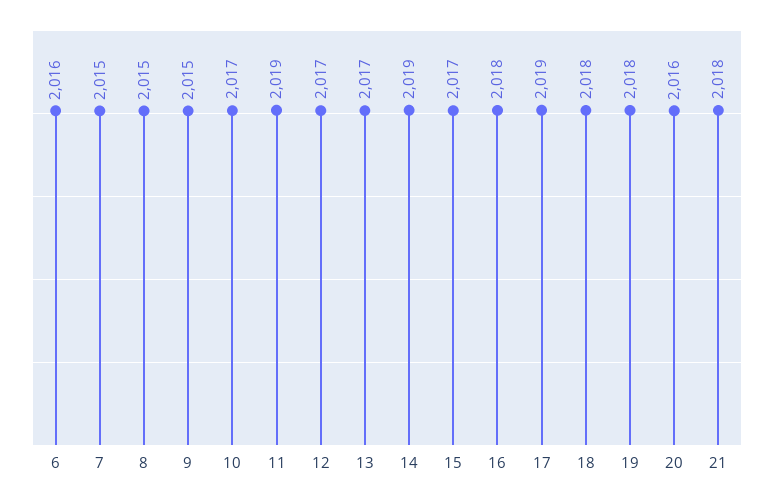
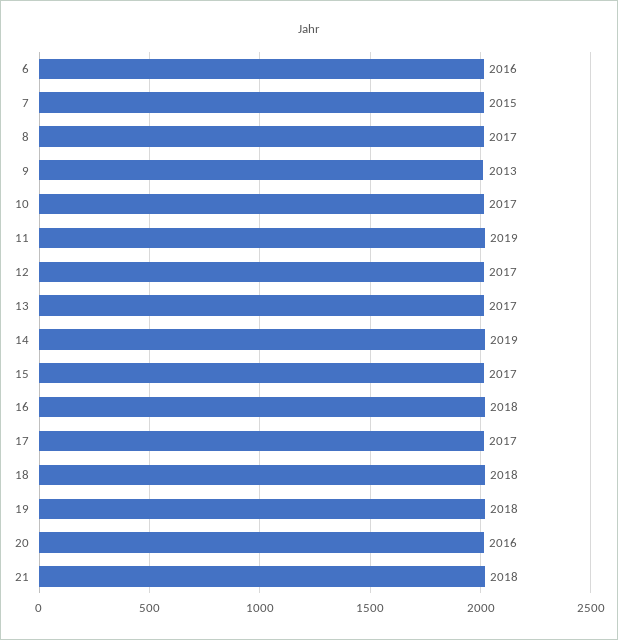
  {
    "6": 2016,
    "7": 2015,
-   "8": 2015,
+   "8": 2017,
-   "9": 2015,
+   "9": 2013,
    "10": 2017,
    "11": 2019,
    "12": 2017,
    "13": 2017,
    "14": 2019,
    "15": 2017,
    "16": 2018,
-   "17": 2019,
+   "17": 2017,
    "18": 2018,
    "19": 2018,
    "20": 2016,
    "21": 2018
  }

